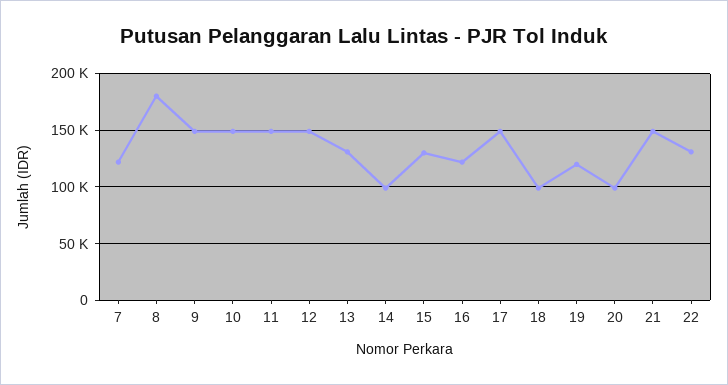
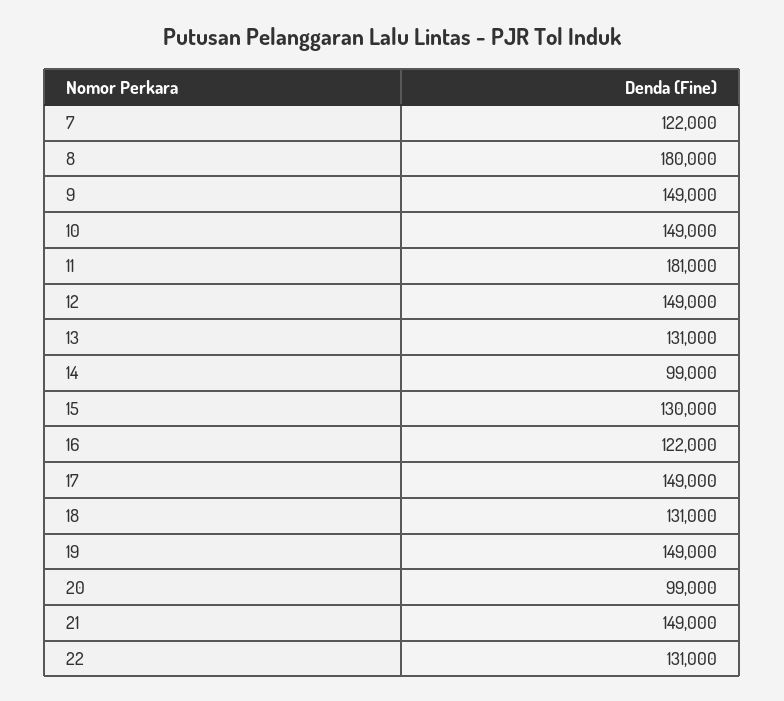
  {
    "7": 122000,
    "8": 180000,
    "9": 149000,
    "10": 149000,
-   "11": 150000,
+   "11": 181000,
    "12": 149000,
    "13": 131000,
    "14": 99000,
    "15": 130000,
    "16": 122000,
    "17": 149000,
-   "18": 100000,
+   "18": 131000,
-   "19": 120000,
+   "19": 149000,
    "20": 99000,
    "21": 149000,
    "22": 131000
  }

